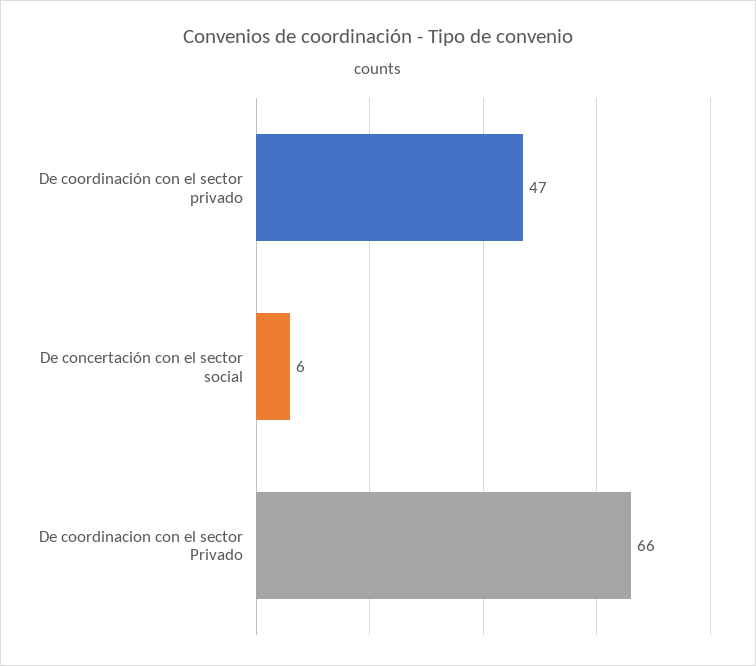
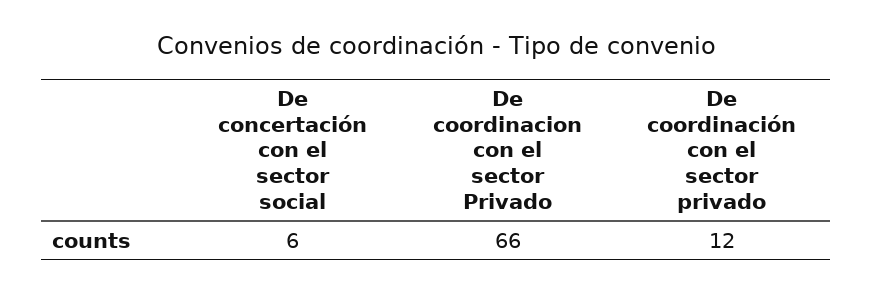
  {
-   "De coordinación con el sector privado": 47,
+   "De coordinación con el sector privado": 12,
    "De concertación con el sector social": 6,
    "De coordinacion con el sector Privado": 66
  }

